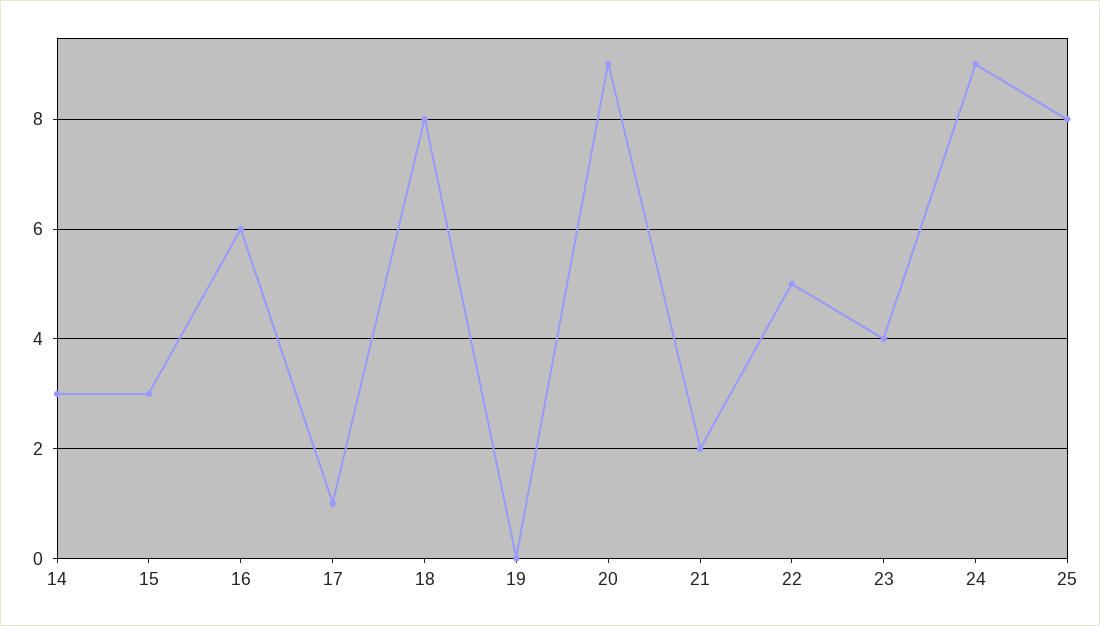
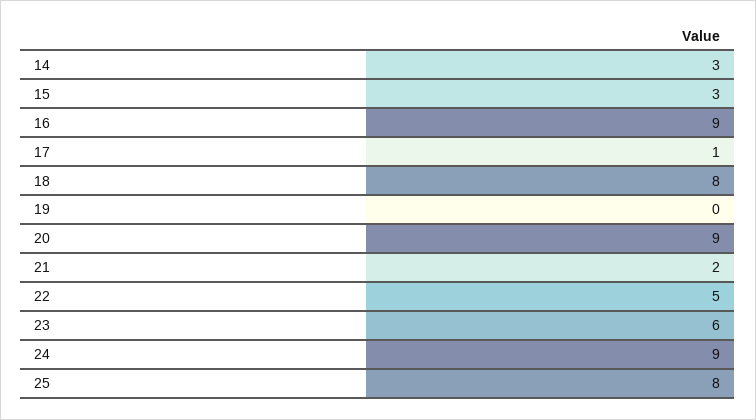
  {
    "14": 3,
    "15": 3,
-   "16": 6,
+   "16": 9,
    "17": 1,
    "18": 8,
    "19": 0,
    "20": 9,
    "21": 2,
    "22": 5,
-   "23": 4,
+   "23": 6,
    "24": 9,
    "25": 8
  }

